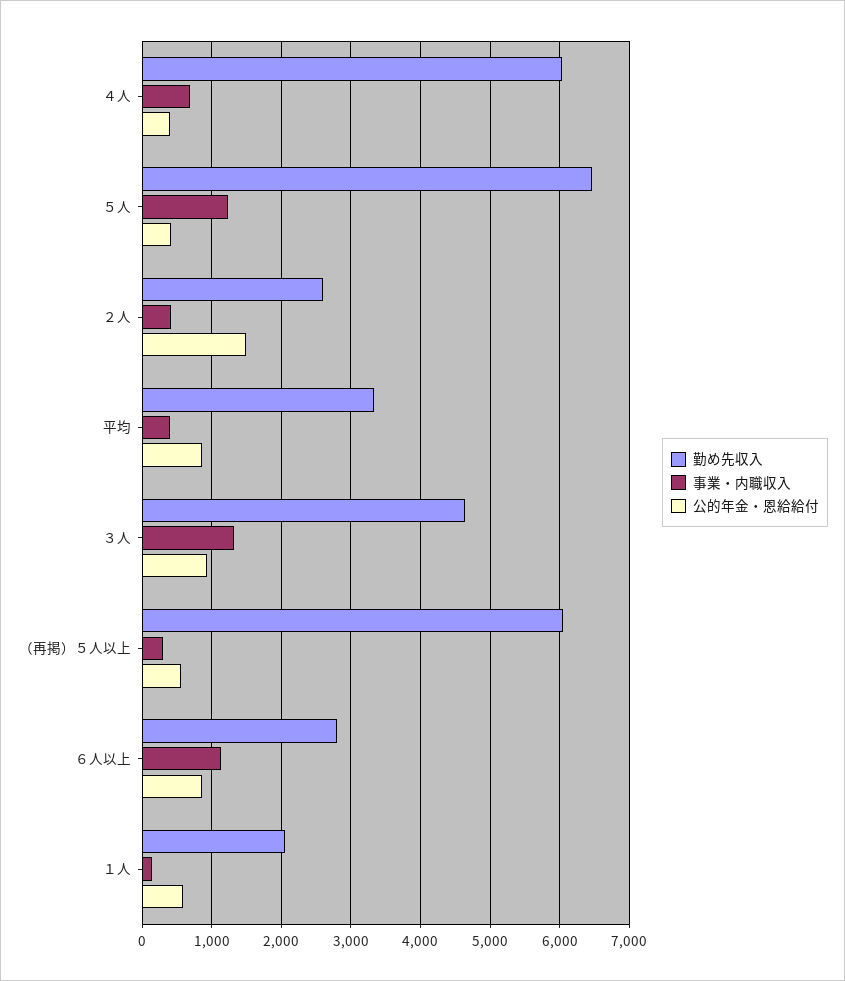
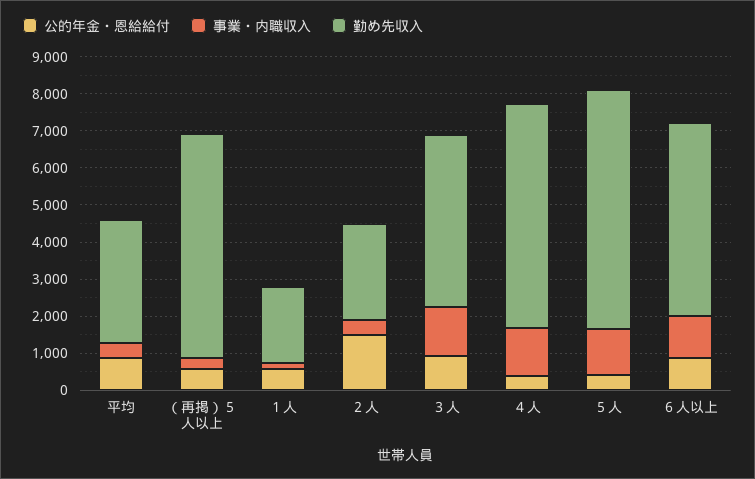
  {
    "勤め先収入": {
      "４人": 6000,
      "５人": 6500,
      "２人": 2600,
      "平均": 3300,
      "３人": 4600,
      "（再掲）５人以上": 6000,
-     "６人以上": 2800,
+     "６人以上": 5250,
      "１人": 2000
    },
    "事業・内職収入": {
-     "４人": 700,
+     "４人": 1250,
      "５人": 1200,
      "２人": 400,
      "平均": 400,
      "３人": 1300,
      "（再掲）５人以上": 300,
      "６人以上": 1100,
      "１人": 100
    },
    "公的年金・恩給給付": {
      "４人": 400,
      "５人": 400,
      "２人": 1500,
      "平均": 900,
      "３人": 900,
      "（再掲）５人以上": 600,
      "６人以上": 900,
      "１人": 600
    }
  }

